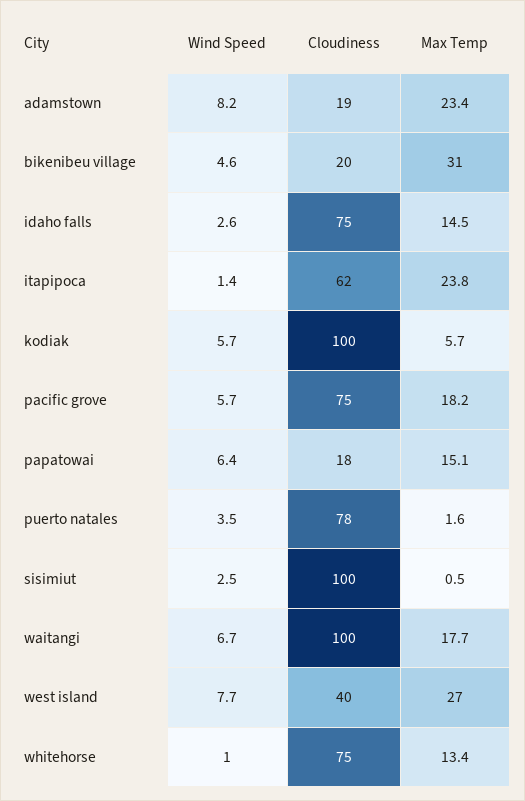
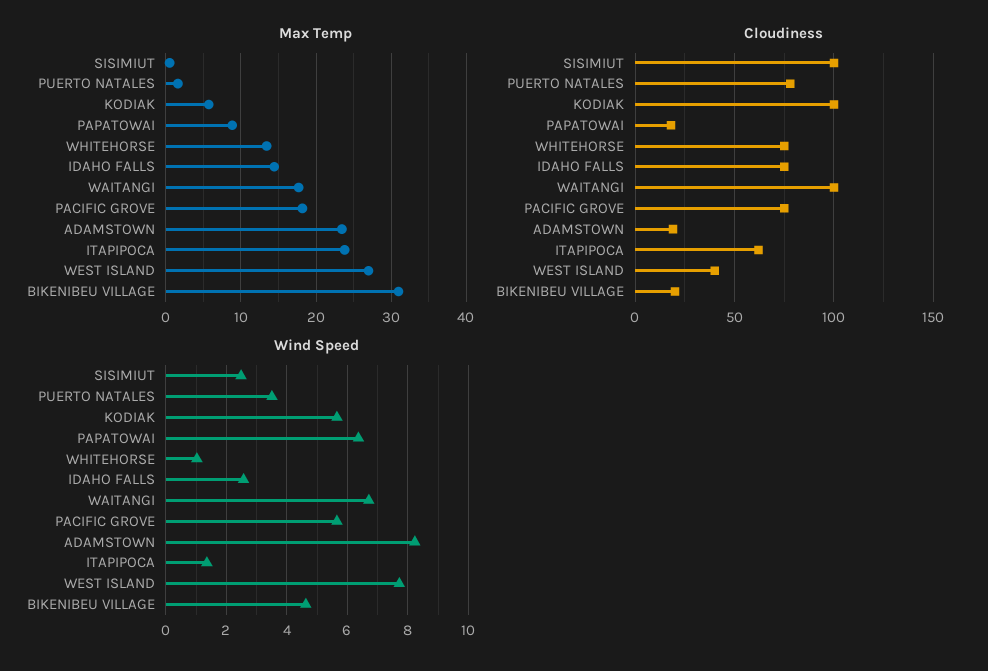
  {
    "Wind Speed": {
      "adamstown": 8.2,
      "bikenibeu village": 4.6,
      "idaho falls": 2.6,
      "itapipoca": 1.4,
      "kodiak": 5.7,
      "pacific grove": 5.7,
      "papatowai": 6.4,
      "puerto natales": 3.5,
      "sisimiut": 2.5,
      "waitangi": 6.7,
      "west island": 7.7,
      "whitehorse": 1
    },
    "Cloudiness": {
      "adamstown": 19,
      "bikenibeu village": 20,
      "idaho falls": 75,
      "itapipoca": 62,
      "kodiak": 100,
      "pacific grove": 75,
      "papatowai": 18,
      "puerto natales": 78,
      "sisimiut": 100,
      "waitangi": 100,
      "west island": 40,
      "whitehorse": 75
    },
    "Max Temp": {
      "adamstown": 23.4,
      "bikenibeu village": 31,
      "idaho falls": 14.5,
      "itapipoca": 23.8,
      "kodiak": 5.7,
      "pacific grove": 18.2,
-     "papatowai": 15.1,
+     "papatowai": 9,
      "puerto natales": 1.6,
      "sisimiut": 0.5,
      "waitangi": 17.7,
      "west island": 27,
      "whitehorse": 13.4
    }
  }

